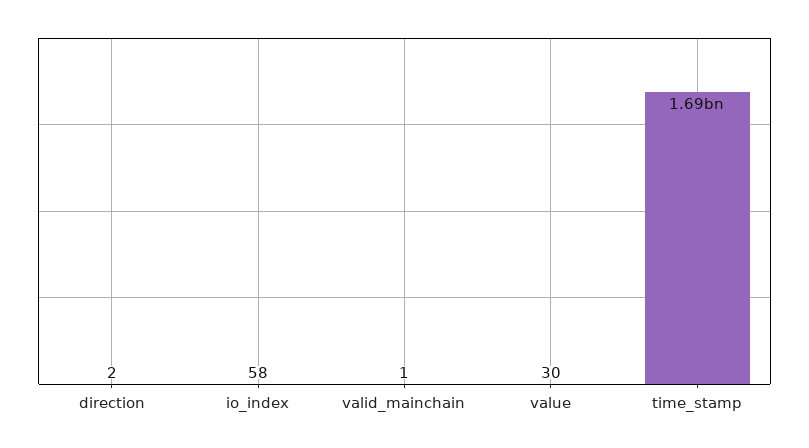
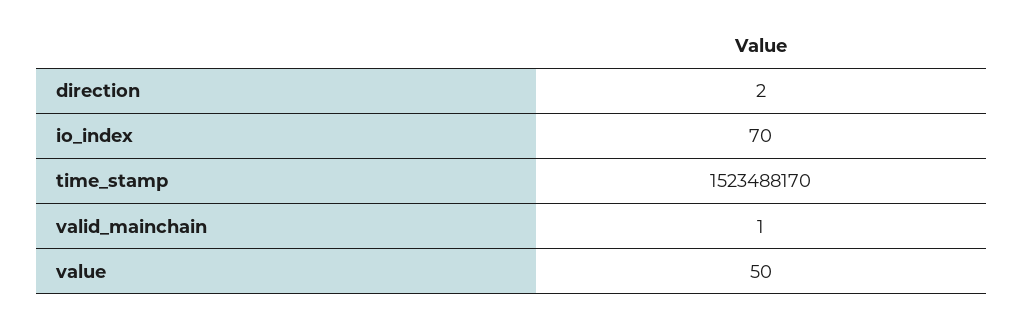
  {
    "direction": 2,
-   "io_index": 58,
+   "io_index": 70,
    "valid_mainchain": 1,
-   "value": 30,
+   "value": 50,
-   "time_stamp": 1690000000
+   "time_stamp": 1523488170
  }

